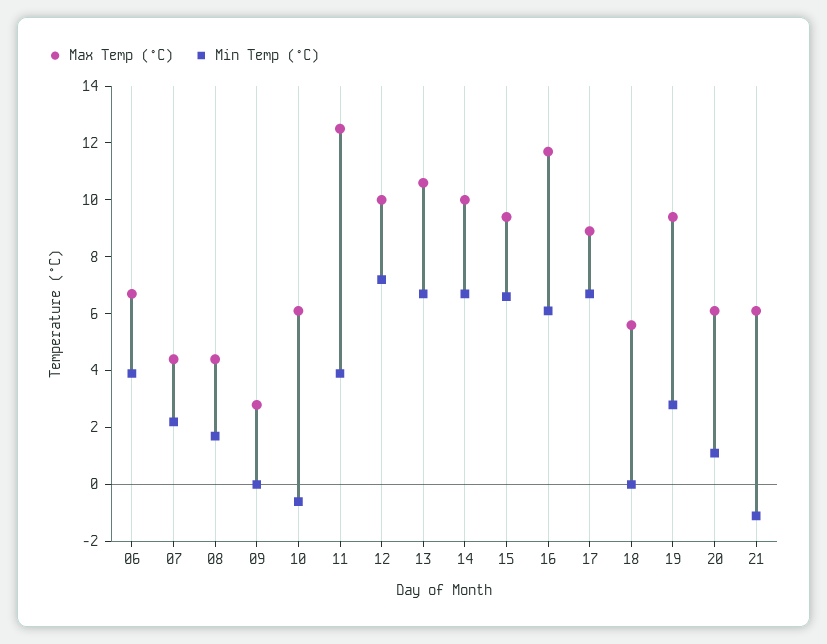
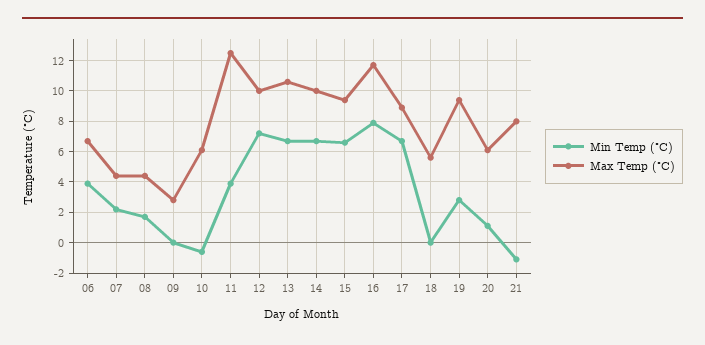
  {
    "Max Temp (°C)": {
      "06": 6.5,
      "07": 4.5,
      "08": 4.5,
      "09": 3,
      "10": 6,
      "11": 12.5,
      "12": 10,
      "13": 10.5,
      "14": 10,
      "15": 9.5,
      "16": 11.5,
      "17": 9,
      "18": 5.5,
      "19": 9.5,
      "20": 6,
-     "21": 6
+     "21": 8
    },
    "Min Temp (°C)": {
      "06": 4,
      "07": 2,
      "08": 1.5,
      "09": 0,
      "10": -0.5,
      "11": 4,
      "12": 7,
      "13": 6.5,
      "14": 6.5,
      "15": 6.5,
-     "16": 6,
+     "16": 8,
      "17": 6.5,
      "18": 0,
      "19": 3,
      "20": 1,
      "21": -1
    }
  }

